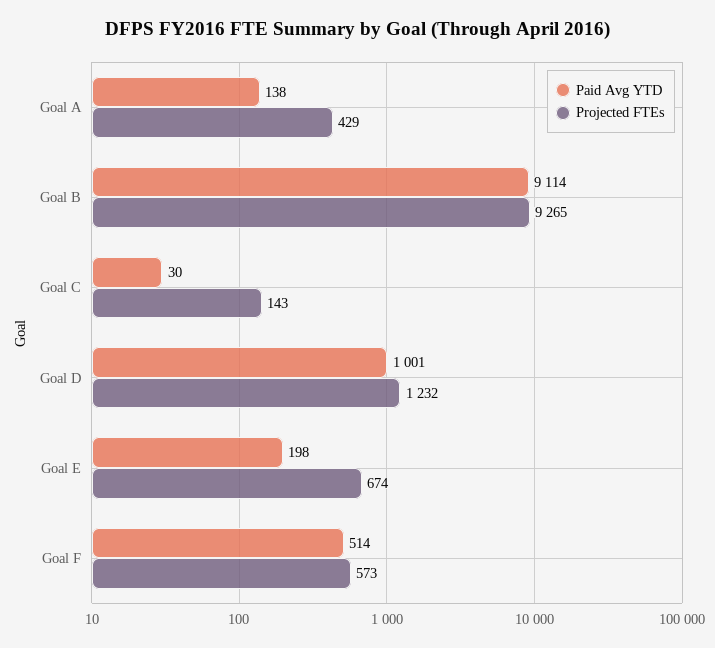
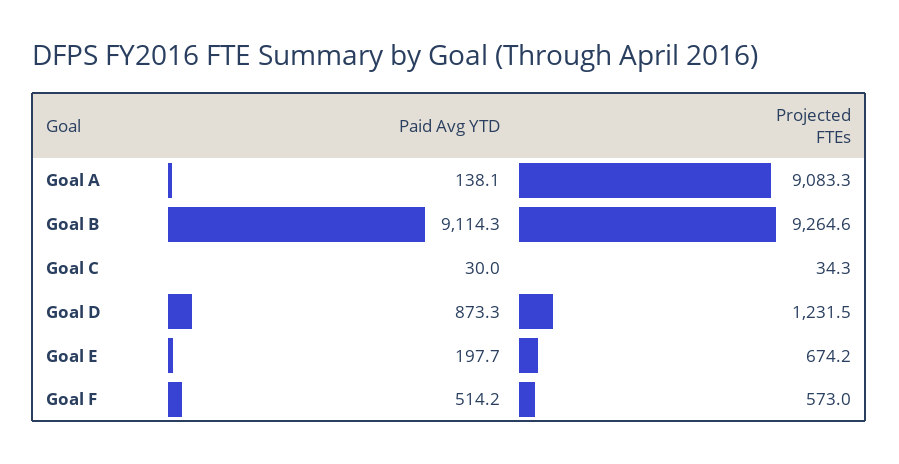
  {
    "Paid Avg YTD": {
      "Goal A": 138.1,
      "Goal B": 9114.3,
      "Goal C": 30,
-     "Goal D": 1001,
+     "Goal D": 873.3,
      "Goal E": 197.7,
      "Goal F": 514.2
    },
    "Projected FTEs": {
-     "Goal A": 429,
+     "Goal A": 9083.3,
      "Goal B": 9264.6,
-     "Goal C": 143,
+     "Goal C": 34.3,
      "Goal D": 1231.5,
      "Goal E": 674.2,
      "Goal F": 573
    }
  }

